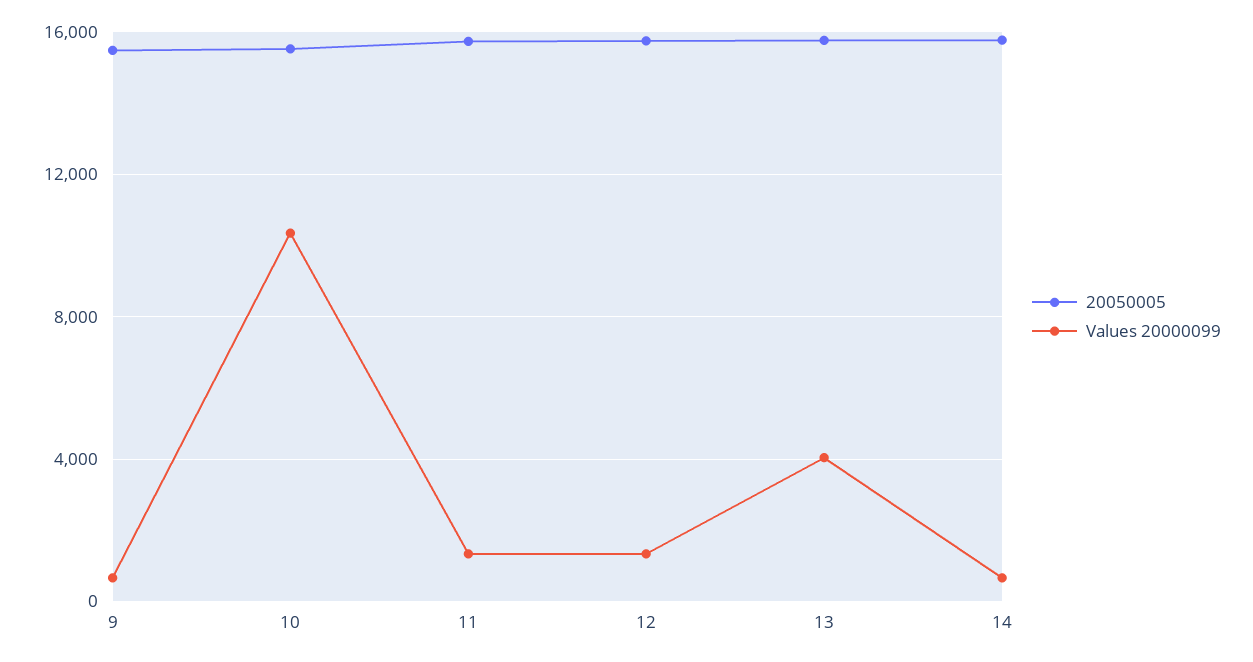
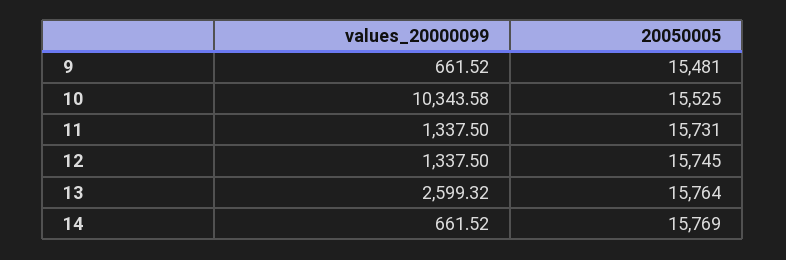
  {
    "20050005": {
      "9": 15481,
      "10": 15525,
      "11": 15731,
      "12": 15745,
      "13": 15764,
      "14": 15769
    },
    "Values 20000099": {
      "9": 661.52,
      "10": 10343.58,
      "11": 1337.5,
      "12": 1337.5,
-     "13": 4000,
+     "13": 2599.32,
      "14": 661.52
    }
  }

